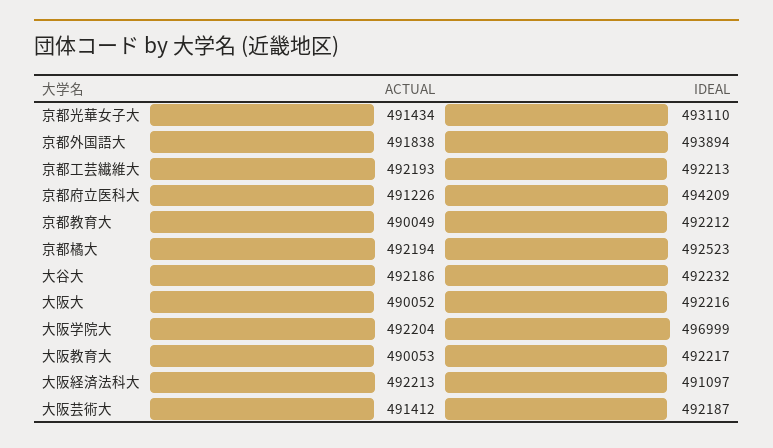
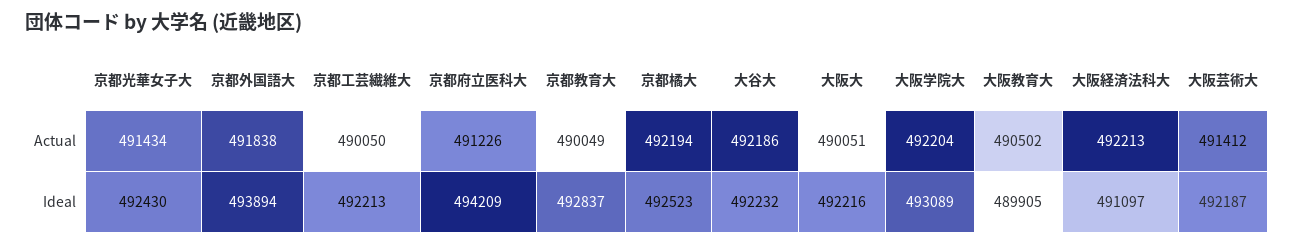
  {
    "ACTUAL": {
      "京都光華女子大": 491434,
      "京都外国語大": 491838,
-     "京都工芸繊維大": 492193,
+     "京都工芸繊維大": 490050,
      "京都府立医科大": 491226,
      "京都教育大": 490049,
      "京都橘大": 492194,
      "大谷大": 492186,
-     "大阪大": 490052,
+     "大阪大": 490051,
      "大阪学院大": 492204,
-     "大阪教育大": 490053,
+     "大阪教育大": 490502,
      "大阪経済法科大": 492213,
      "大阪芸術大": 491412
    },
    "IDEAL": {
-     "京都光華女子大": 493110,
+     "京都光華女子大": 492430,
      "京都外国語大": 493894,
      "京都工芸繊維大": 492213,
      "京都府立医科大": 494209,
-     "京都教育大": 492212,
+     "京都教育大": 492837,
      "京都橘大": 492523,
      "大谷大": 492232,
      "大阪大": 492216,
-     "大阪学院大": 496999,
+     "大阪学院大": 493089,
-     "大阪教育大": 492217,
+     "大阪教育大": 489905,
      "大阪経済法科大": 491097,
      "大阪芸術大": 492187
    }
  }

